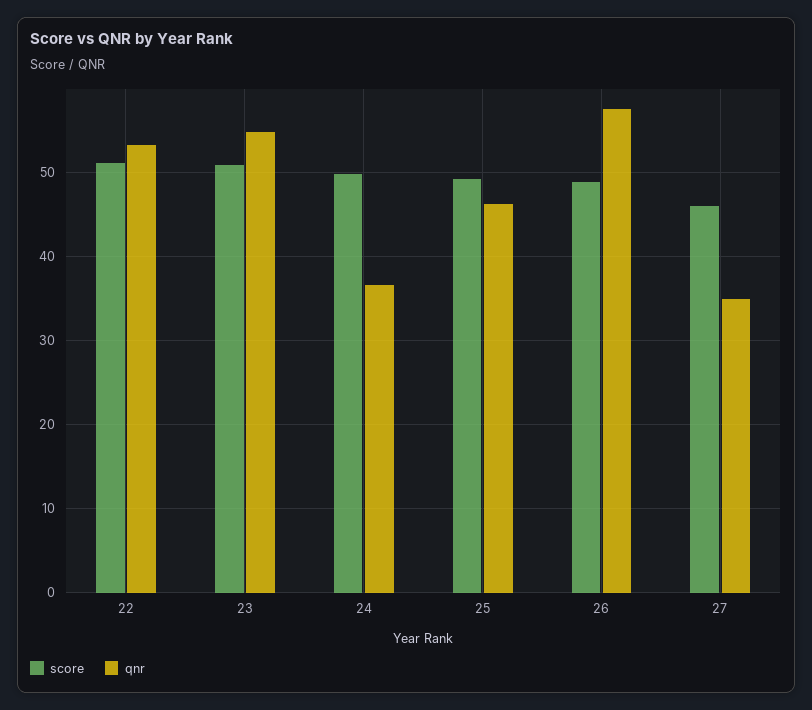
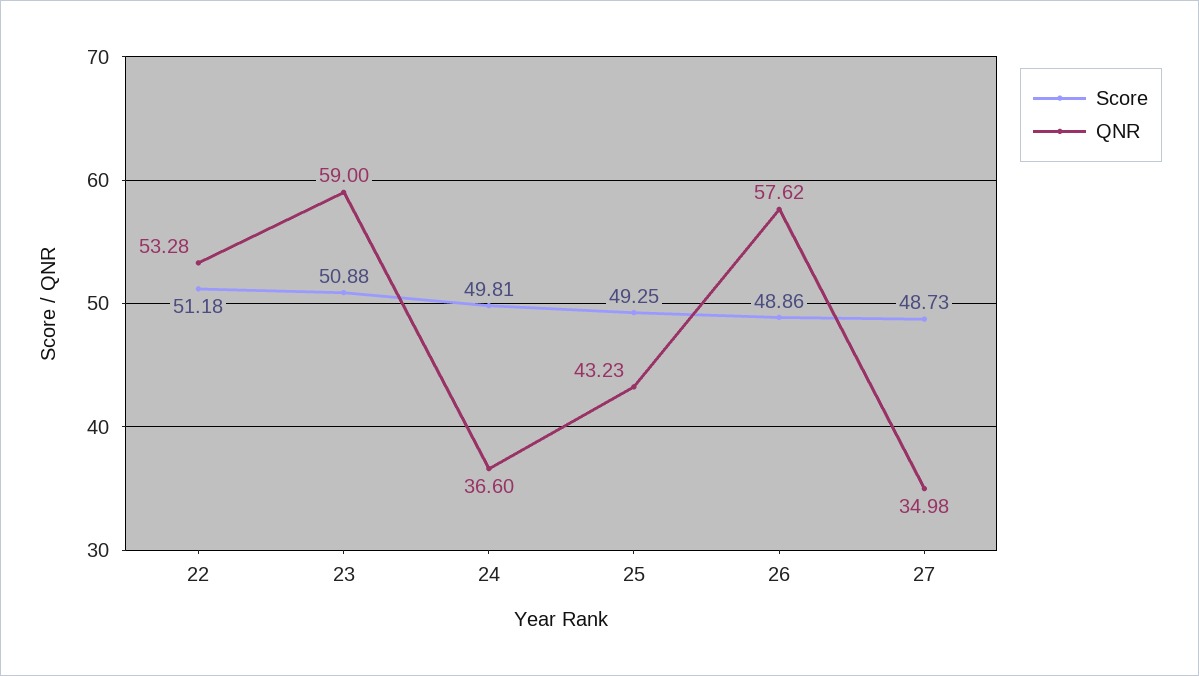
  {
    "score": {
      "22": 51.18,
      "23": 50.88,
      "24": 49.81,
      "25": 49.25,
      "26": 48.86,
-     "27": 46
+     "27": 48.73
    },
    "qnr": {
      "22": 53.28,
-     "23": 55,
+     "23": 59,
      "24": 36.6,
-     "25": 46,
+     "25": 43.23,
      "26": 57.62,
      "27": 34.98
    }
  }

